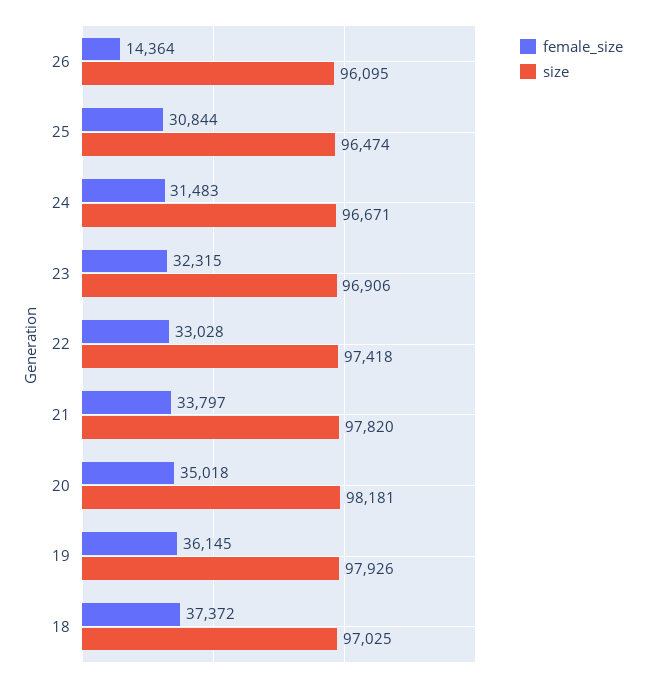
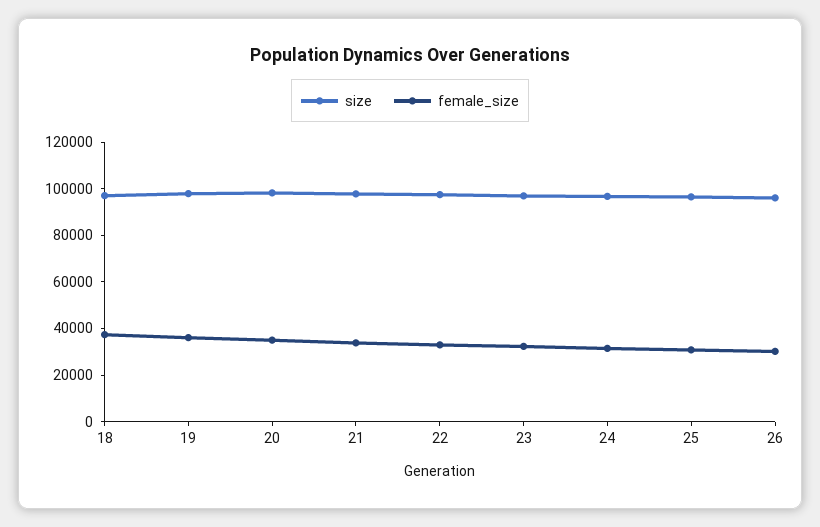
  {
    "female_size": {
-     "26": 14364,
+     "26": 30000,
      "25": 30844,
      "24": 31483,
      "23": 32315,
      "22": 33028,
      "21": 33797,
      "20": 35018,
      "19": 36145,
      "18": 37372
    },
    "size": {
      "26": 96095,
      "25": 96474,
      "24": 96671,
      "23": 96906,
      "22": 97418,
      "21": 97820,
      "20": 98181,
      "19": 97926,
      "18": 97025
    }
  }

